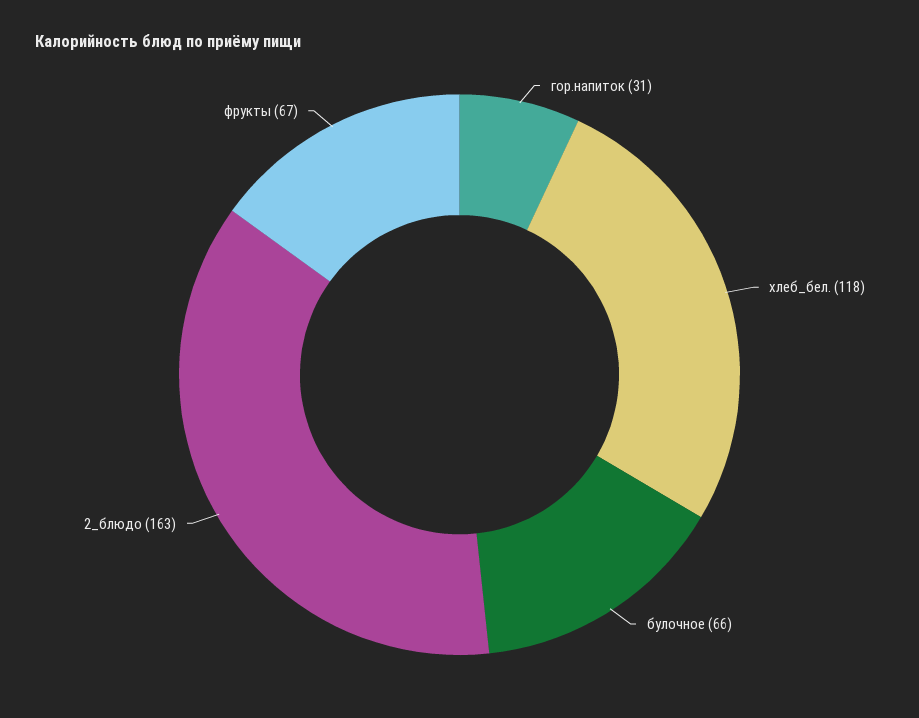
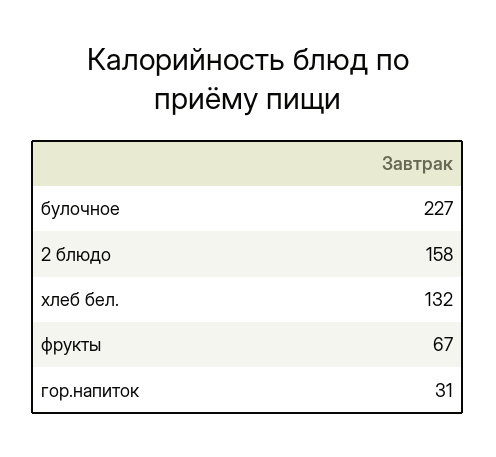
  {
    "гор.напиток": 31,
-   "хлеб_бел.": 118,
+   "хлеб_бел.": 132,
-   "булочное": 66,
+   "булочное": 227,
-   "2_блюдо": 163,
+   "2_блюдо": 158,
    "фрукты": 67
  }

